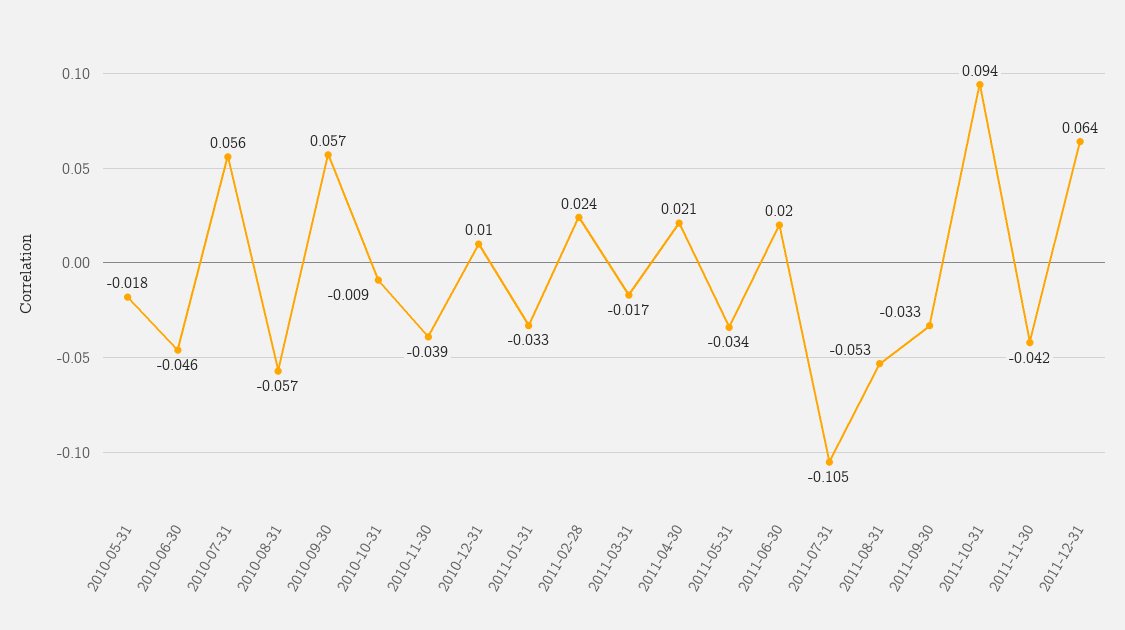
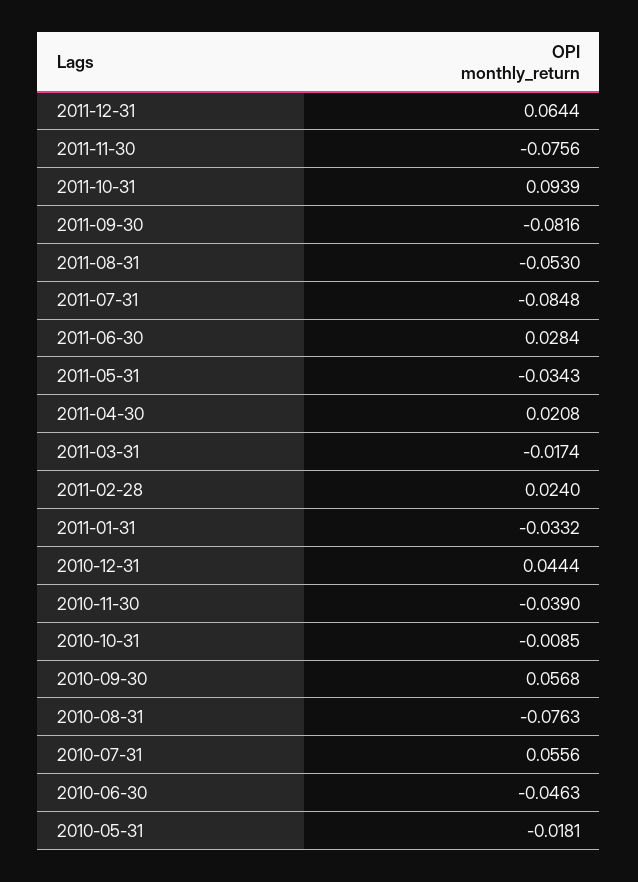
  {
    "2010-05-31": -0.0181,
    "2010-06-30": -0.0463,
    "2010-07-31": 0.0556,
-   "2010-08-31": -0.057,
+   "2010-08-31": -0.0763,
    "2010-09-30": 0.0568,
    "2010-10-31": -0.0085,
    "2010-11-30": -0.039,
-   "2010-12-31": 0.01,
+   "2010-12-31": 0.0444,
    "2011-01-31": -0.0332,
    "2011-02-28": 0.024,
    "2011-03-31": -0.0174,
    "2011-04-30": 0.0208,
    "2011-05-31": -0.0343,
-   "2011-06-30": 0.02,
+   "2011-06-30": 0.0284,
-   "2011-07-31": -0.105,
+   "2011-07-31": -0.0848,
    "2011-08-31": -0.053,
-   "2011-09-30": -0.033,
+   "2011-09-30": -0.0816,
    "2011-10-31": 0.0939,
-   "2011-11-30": -0.042,
+   "2011-11-30": -0.0756,
    "2011-12-31": 0.0644
  }

